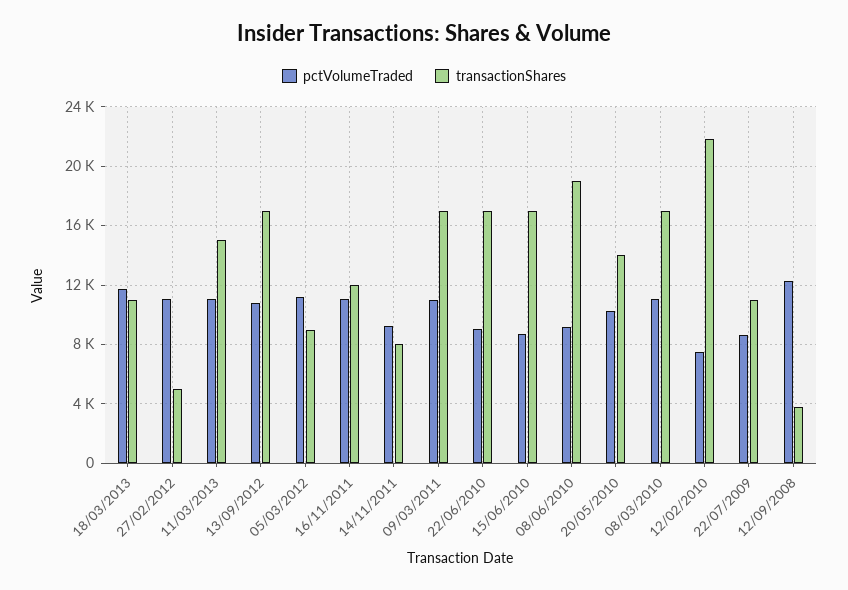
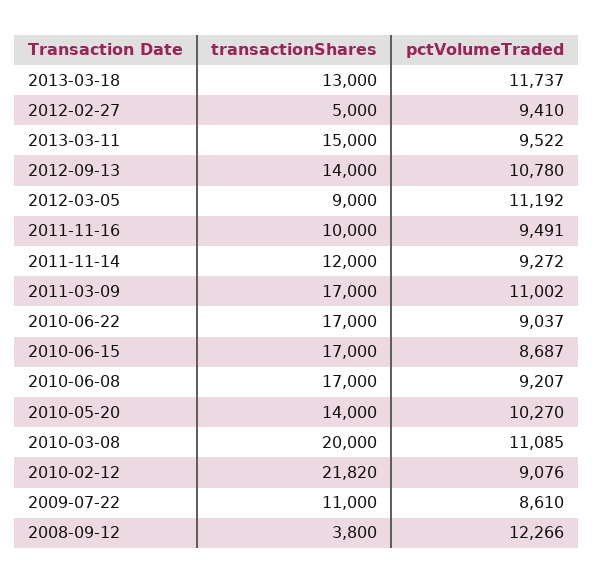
  {
    "pctVolumeTraded": {
      "18/03/2013": 11737,
-     "27/02/2012": 11000,
+     "27/02/2012": 9410,
-     "11/03/2013": 11000,
+     "11/03/2013": 9522,
      "13/09/2012": 10780,
      "05/03/2012": 11192,
-     "16/11/2011": 11000,
+     "16/11/2011": 9491,
      "14/11/2011": 9272,
      "09/03/2011": 11002,
      "22/06/2010": 9037,
      "15/06/2010": 8687,
      "08/06/2010": 9207,
      "20/05/2010": 10270,
      "08/03/2010": 11085,
-     "12/02/2010": 7500,
+     "12/02/2010": 9076,
      "22/07/2009": 8610,
      "12/09/2008": 12266
    },
    "transactionShares": {
-     "18/03/2013": 11000,
+     "18/03/2013": 13000,
      "27/02/2012": 5000,
      "11/03/2013": 15000,
-     "13/09/2012": 17000,
+     "13/09/2012": 14000,
      "05/03/2012": 9000,
-     "16/11/2011": 12000,
+     "16/11/2011": 10000,
-     "14/11/2011": 8000,
+     "14/11/2011": 12000,
      "09/03/2011": 17000,
      "22/06/2010": 17000,
      "15/06/2010": 17000,
-     "08/06/2010": 19000,
+     "08/06/2010": 17000,
      "20/05/2010": 14000,
-     "08/03/2010": 17000,
+     "08/03/2010": 20000,
      "12/02/2010": 21820,
      "22/07/2009": 11000,
      "12/09/2008": 3800
    }
  }

